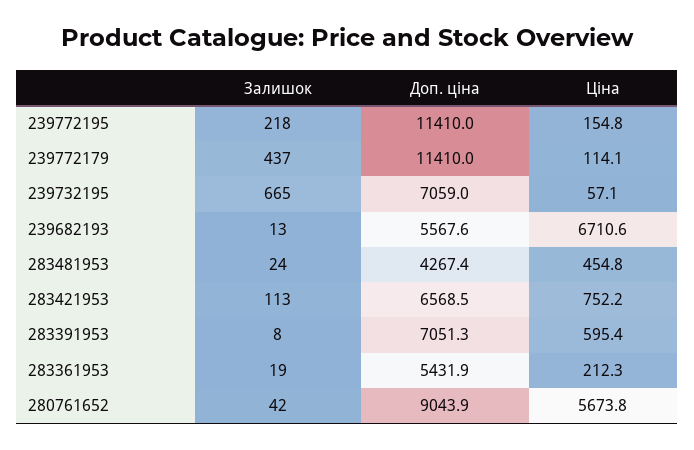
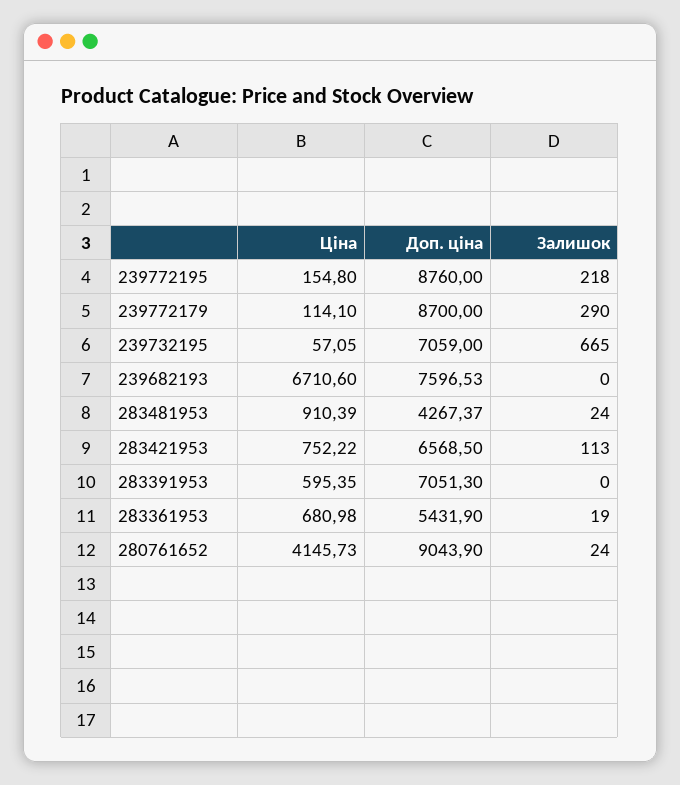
  {
    "Залишок": {
      "239772195": 218,
-     "239772179": 437,
+     "239772179": 290,
      "239732195": 665,
-     "239682193": 13,
+     "239682193": 0,
      "283481953": 24,
      "283421953": 113,
-     "283391953": 8,
+     "283391953": 0,
      "283361953": 19,
-     "280761652": 42
+     "280761652": 24
    },
    "Доп. ціна": {
-     "239772195": 11410,
+     "239772195": 8760,
-     "239772179": 11410,
+     "239772179": 8700,
      "239732195": 7059,
-     "239682193": 5567.6,
+     "239682193": 7596.53,
      "283481953": 4267.37,
      "283421953": 6568.5,
      "283391953": 7051.3,
      "283361953": 5431.9,
      "280761652": 9043.9
    },
    "Ціна": {
      "239772195": 154.8,
      "239772179": 114.1,
      "239732195": 57.05,
      "239682193": 6710.6,
-     "283481953": 454.8,
+     "283481953": 910.39,
      "283421953": 752.22,
      "283391953": 595.35,
-     "283361953": 212.3,
+     "283361953": 680.98,
-     "280761652": 5673.8
+     "280761652": 4145.73
    }
  }

